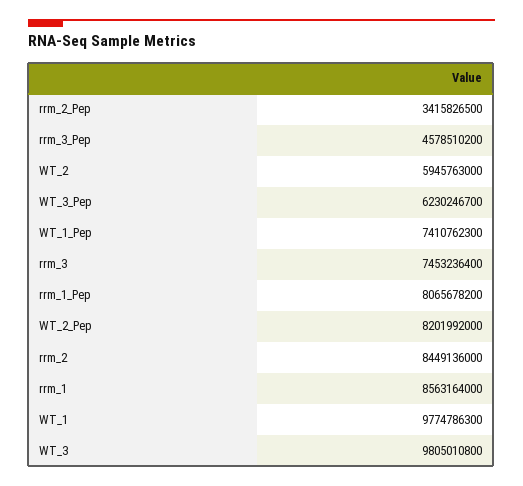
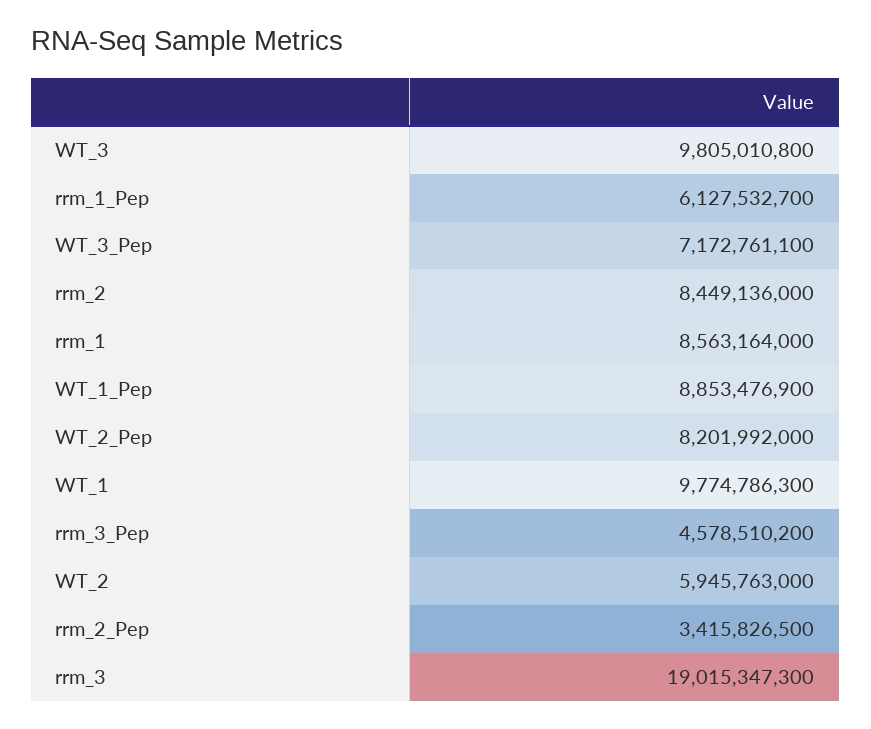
  {
    "rrm_2_Pep": 3415826500,
    "rrm_3_Pep": 4578510200,
    "WT_2": 5945763000,
-   "WT_3_Pep": 6230246700,
+   "WT_3_Pep": 7172761100,
-   "WT_1_Pep": 7410762300,
+   "WT_1_Pep": 8853476900,
-   "rrm_3": 7453236400,
+   "rrm_3": 19015347300,
-   "rrm_1_Pep": 8065678200,
+   "rrm_1_Pep": 6127532700,
    "WT_2_Pep": 8201992000,
    "rrm_2": 8449136000,
    "rrm_1": 8563164000,
    "WT_1": 9774786300,
    "WT_3": 9805010800
  }

